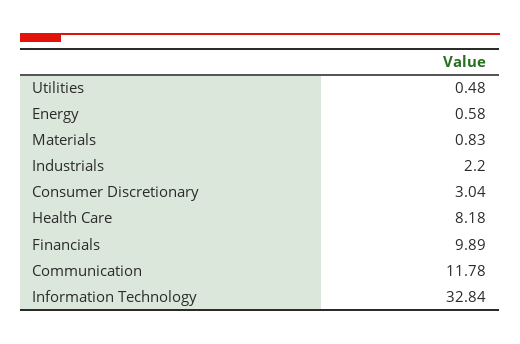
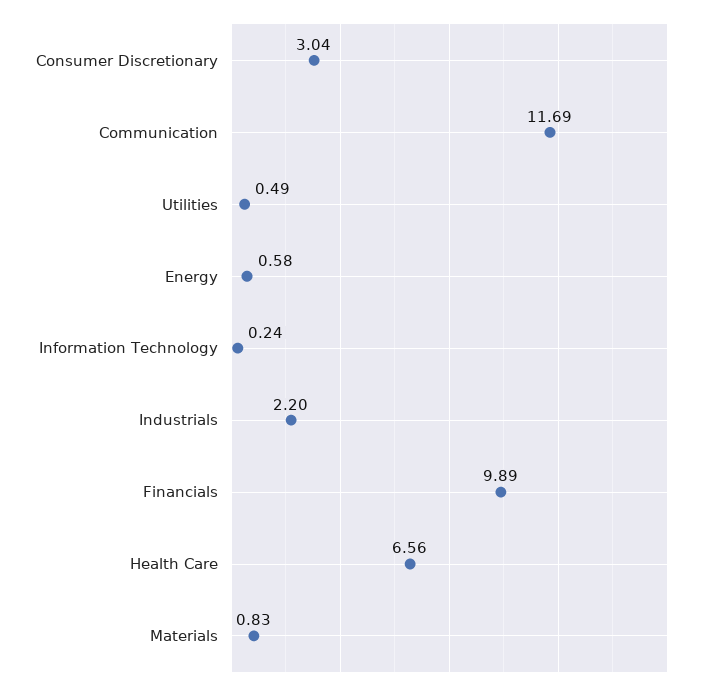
  {
-   "Utilities": 0.48,
+   "Utilities": 0.49,
    "Energy": 0.58,
    "Materials": 0.83,
    "Industrials": 2.2,
    "Consumer Discretionary": 3.04,
-   "Health Care": 8.18,
+   "Health Care": 6.56,
    "Financials": 9.89,
-   "Communication": 11.78,
+   "Communication": 11.69,
-   "Information Technology": 32.84
+   "Information Technology": 0.24
  }

